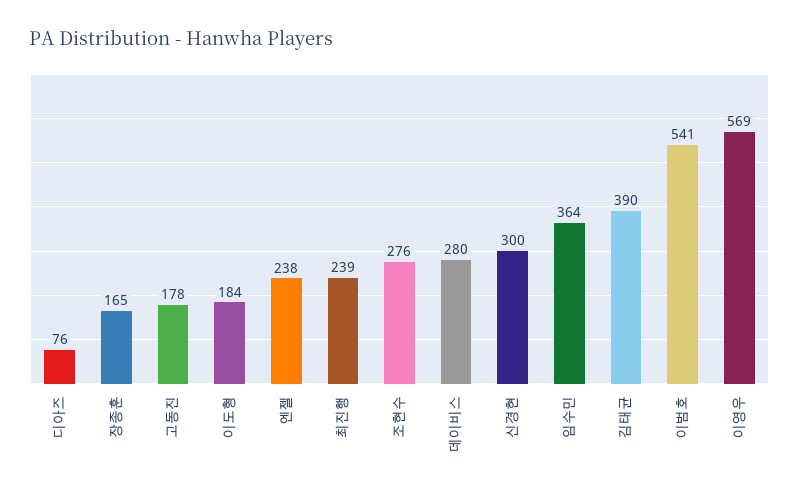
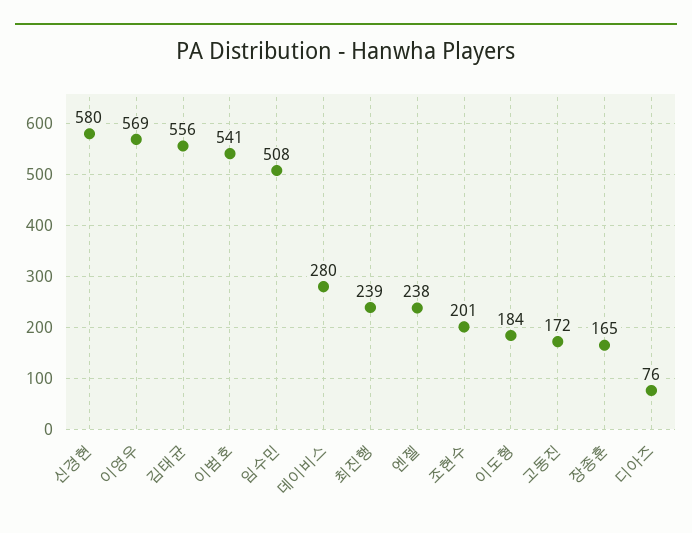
  {
    "디아즈": 76,
    "장종훈": 165,
-   "고동진": 178,
+   "고동진": 172,
    "이도형": 184,
    "엔젤": 238,
    "최진행": 239,
-   "조현수": 276,
+   "조현수": 201,
    "데이비스": 280,
-   "신경현": 300,
+   "신경현": 580,
-   "임수민": 364,
+   "임수민": 508,
-   "김태균": 390,
+   "김태균": 556,
    "이범호": 541,
    "이영우": 569
  }

